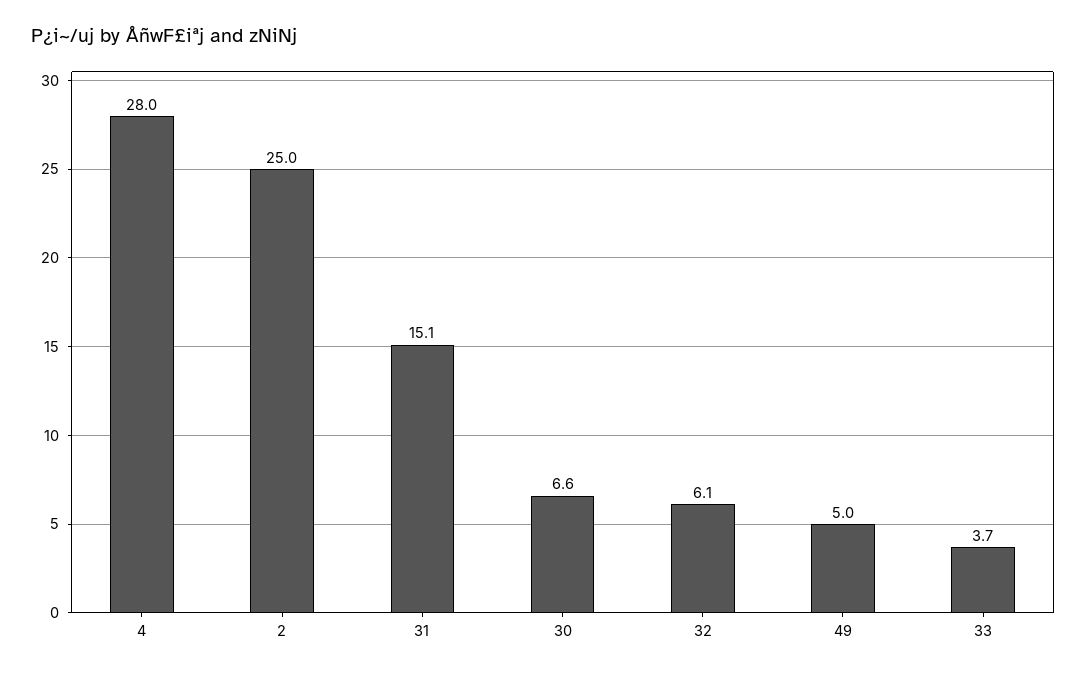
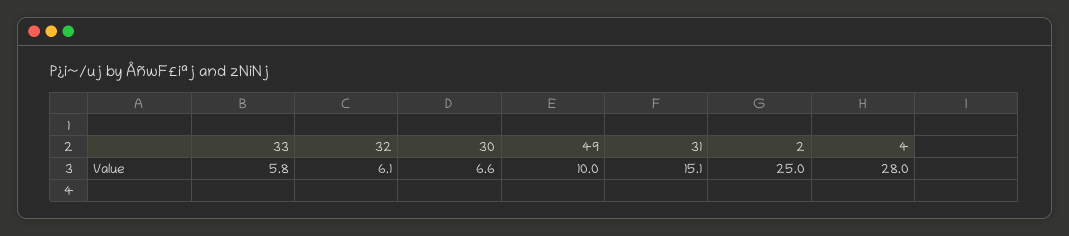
  {
    "4": 28,
    "2": 25,
    "31": 15.1,
    "30": 6.6,
    "32": 6.1,
-   "49": 5,
+   "49": 10,
-   "33": 3.7
+   "33": 5.8
  }

